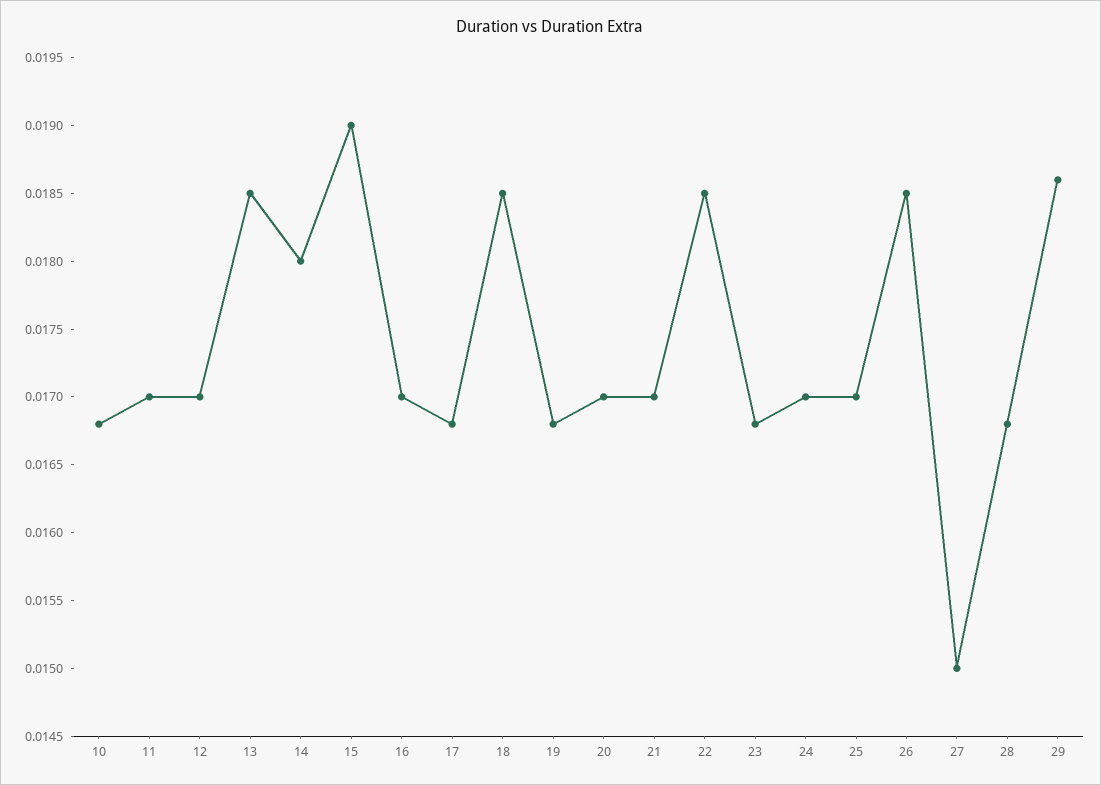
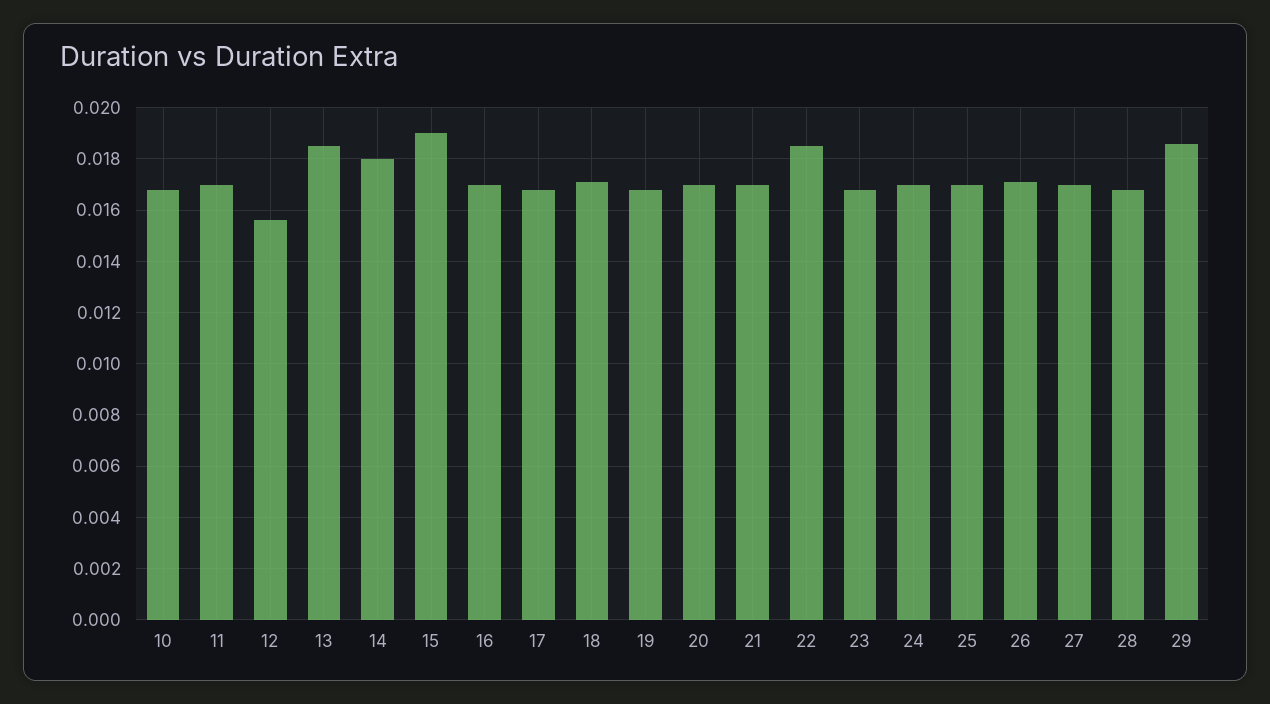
  {
    "10": 0.0168,
    "11": 0.017,
-   "12": 0.017,
+   "12": 0.0155,
    "13": 0.0185,
    "14": 0.018,
    "15": 0.019,
    "16": 0.017,
    "17": 0.0168,
-   "18": 0.0185,
+   "18": 0.017,
    "19": 0.0168,
    "20": 0.017,
    "21": 0.017,
    "22": 0.0185,
    "23": 0.0168,
    "24": 0.017,
    "25": 0.017,
-   "26": 0.0185,
+   "26": 0.017,
-   "27": 0.015,
+   "27": 0.017,
    "28": 0.0168,
    "29": 0.0186
  }

